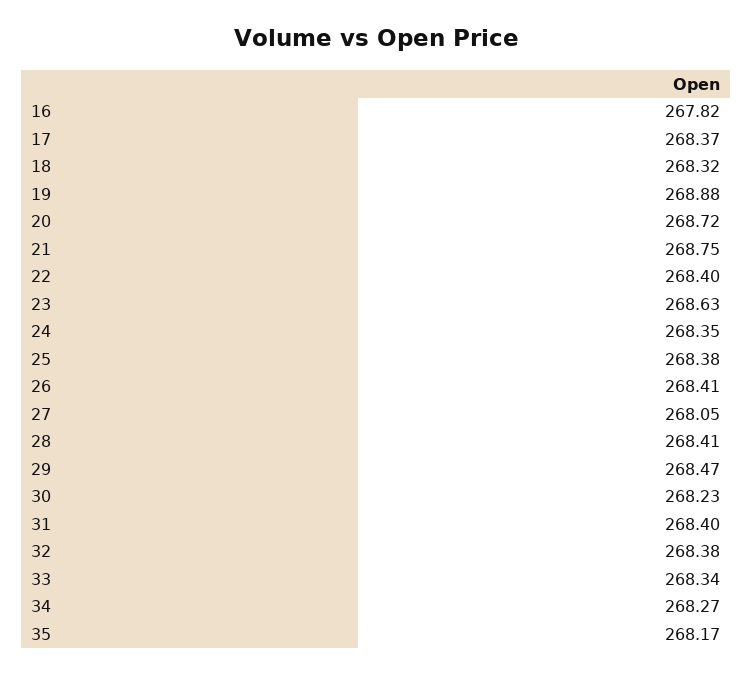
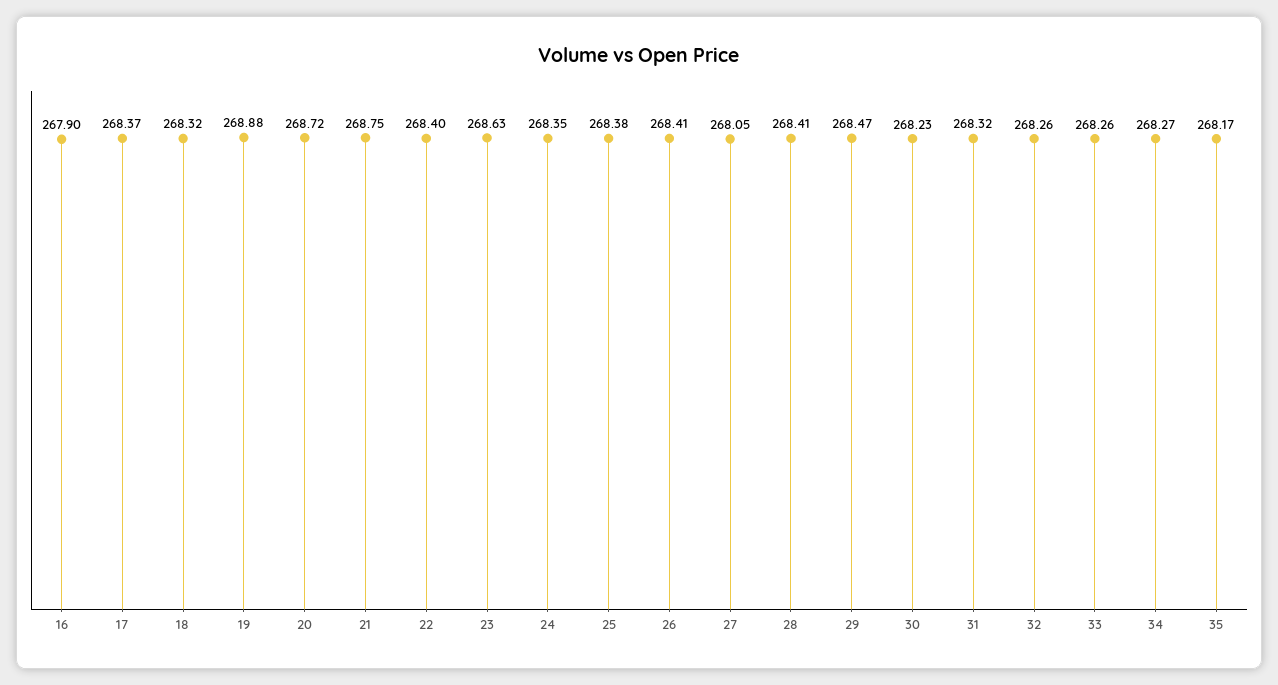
  {
-   "16": 267.82,
+   "16": 267.9,
    "17": 268.37,
    "18": 268.32,
    "19": 268.88,
    "20": 268.72,
    "21": 268.75,
    "22": 268.4,
    "23": 268.63,
    "24": 268.35,
    "25": 268.38,
    "26": 268.41,
    "27": 268.05,
    "28": 268.41,
    "29": 268.47,
    "30": 268.23,
-   "31": 268.4,
+   "31": 268.32,
-   "32": 268.38,
+   "32": 268.26,
-   "33": 268.34,
+   "33": 268.26,
    "34": 268.27,
    "35": 268.17
  }

